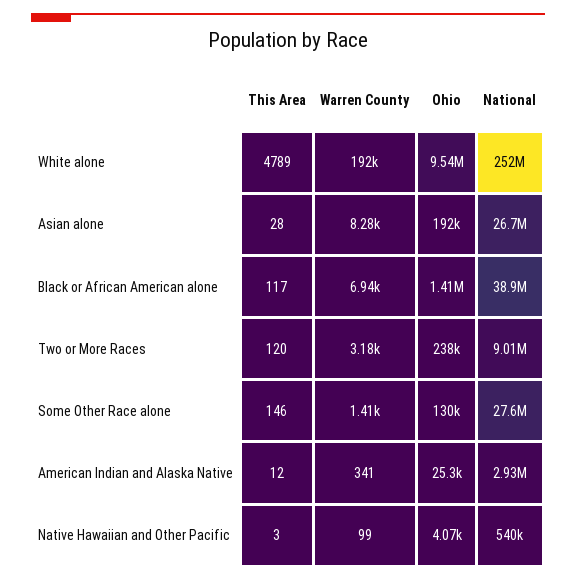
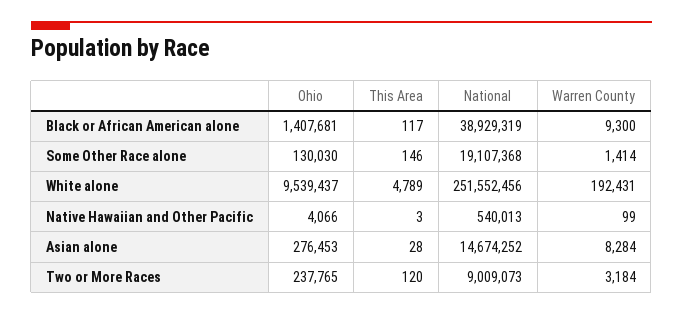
  {
    "This Area": {
      "White alone": 4789,
      "Asian alone": 28,
      "Black or African American alone": 117,
      "Two or More Races": 120,
      "Some Other Race alone": 146,
-     "American Indian and Alaska Native": 12,
      "Native Hawaiian and Other Pacific": 3
    },
    "Warren County": {
      "White alone": 192431,
      "Asian alone": 8284,
-     "Black or African American alone": 6940,
+     "Black or African American alone": 9300,
      "Two or More Races": 3184,
      "Some Other Race alone": 1414,
-     "American Indian and Alaska Native": 341,
      "Native Hawaiian and Other Pacific": 99
    },
    "Ohio": {
      "White alone": 9539437,
-     "Asian alone": 192000,
+     "Asian alone": 276453,
      "Black or African American alone": 1407681,
      "Two or More Races": 237765,
      "Some Other Race alone": 130030,
-     "American Indian and Alaska Native": 25300,
      "Native Hawaiian and Other Pacific": 4066
    },
    "National": {
      "White alone": 251552456,
-     "Asian alone": 26700000,
+     "Asian alone": 14674252,
      "Black or African American alone": 38929319,
      "Two or More Races": 9009073,
-     "Some Other Race alone": 27600000,
+     "Some Other Race alone": 19107368,
-     "American Indian and Alaska Native": 2930000,
      "Native Hawaiian and Other Pacific": 540013
    }
  }

